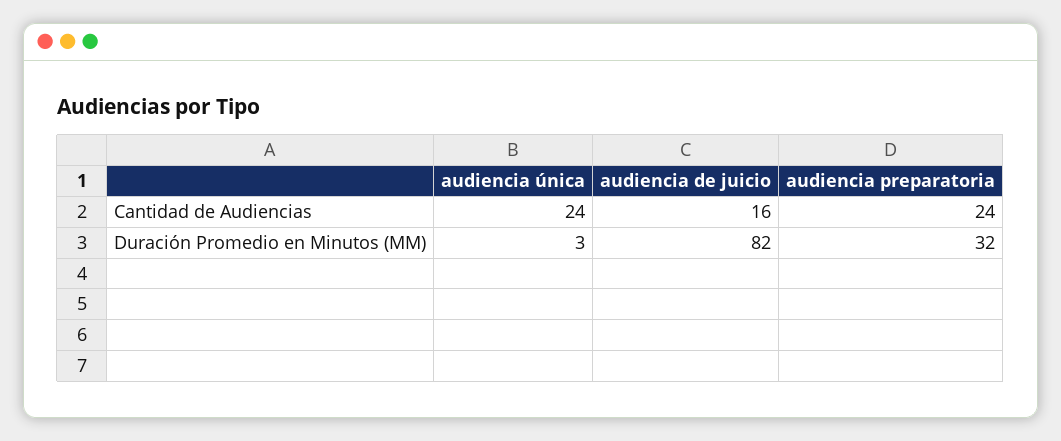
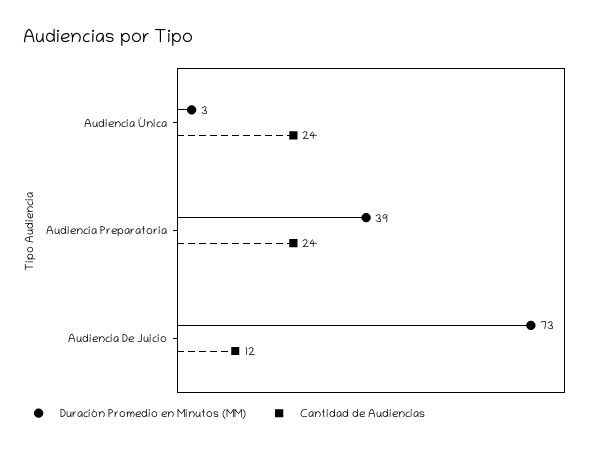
  {
    "Cantidad de Audiencias": {
      "audiencia única": 24,
-     "audiencia de juicio": 16,
+     "audiencia de juicio": 12,
      "audiencia preparatoria": 24
    },
    "Duración Promedio en Minutos (MM)": {
      "audiencia única": 3,
-     "audiencia de juicio": 82,
+     "audiencia de juicio": 73,
-     "audiencia preparatoria": 32
+     "audiencia preparatoria": 39
    }
  }

